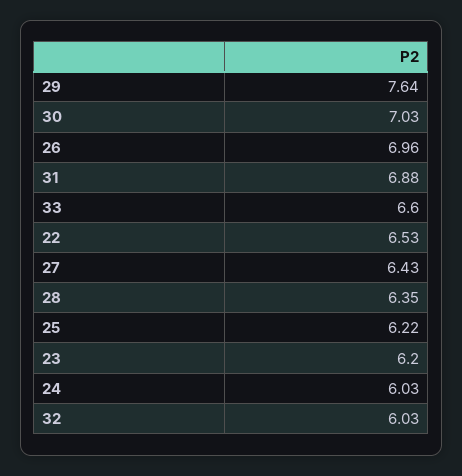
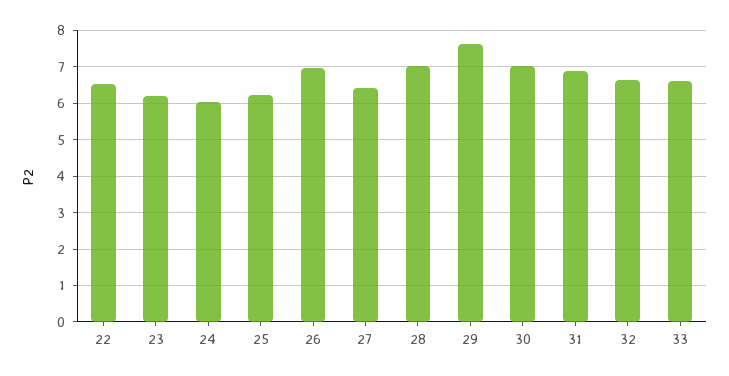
  {
    "29": 7.64,
    "30": 7.03,
    "26": 6.96,
    "31": 6.88,
    "33": 6.6,
    "22": 6.53,
    "27": 6.43,
-   "28": 6.35,
+   "28": 7,
    "25": 6.22,
    "23": 6.2,
    "24": 6.03,
-   "32": 6.03
+   "32": 6.6
  }

